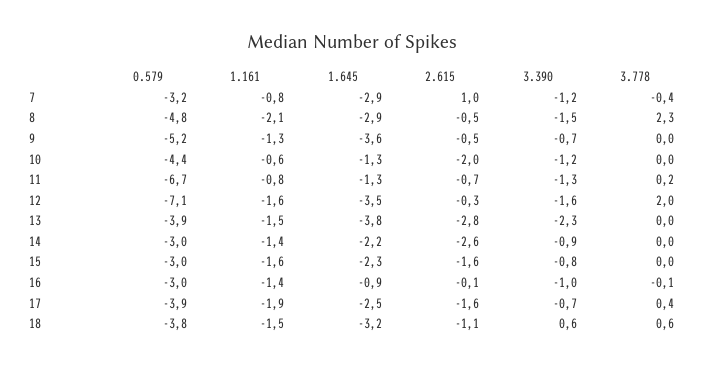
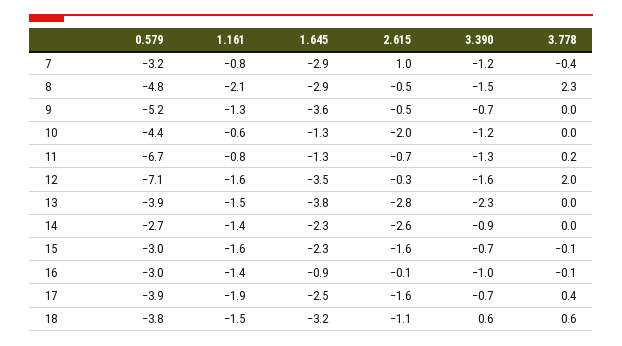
  {
    "0.579": {
      "7": -3.2,
      "8": -4.8,
      "9": -5.2,
      "10": -4.4,
      "11": -6.7,
      "12": -7.1,
      "13": -3.9,
-     "14": -3,
+     "14": -2.7,
      "15": -3,
      "16": -3,
      "17": -3.9,
      "18": -3.8
    },
    "1.161": {
      "7": -0.8,
      "8": -2.1,
      "9": -1.3,
      "10": -0.6,
      "11": -0.8,
      "12": -1.6,
      "13": -1.5,
      "14": -1.4,
      "15": -1.6,
      "16": -1.4,
      "17": -1.9,
      "18": -1.5
    },
    "1.645": {
      "7": -2.9,
      "8": -2.9,
      "9": -3.6,
      "10": -1.3,
      "11": -1.3,
      "12": -3.5,
      "13": -3.8,
-     "14": -2.2,
+     "14": -2.3,
      "15": -2.3,
      "16": -0.9,
      "17": -2.5,
      "18": -3.2
    },
    "2.615": {
      "7": 1,
      "8": -0.5,
      "9": -0.5,
      "10": -2,
      "11": -0.7,
      "12": -0.3,
      "13": -2.8,
      "14": -2.6,
      "15": -1.6,
      "16": -0.1,
      "17": -1.6,
      "18": -1.1
    },
    "3.390": {
      "7": -1.2,
      "8": -1.5,
      "9": -0.7,
      "10": -1.2,
      "11": -1.3,
      "12": -1.6,
      "13": -2.3,
      "14": -0.9,
-     "15": -0.8,
+     "15": -0.7,
      "16": -1,
      "17": -0.7,
      "18": 0.6
    },
    "3.778": {
      "7": -0.4,
      "8": 2.3,
      "9": 0,
      "10": 0,
      "11": 0.2,
      "12": 2,
      "13": 0,
      "14": 0,
-     "15": 0,
+     "15": -0.1,
      "16": -0.1,
      "17": 0.4,
      "18": 0.6
    }
  }

